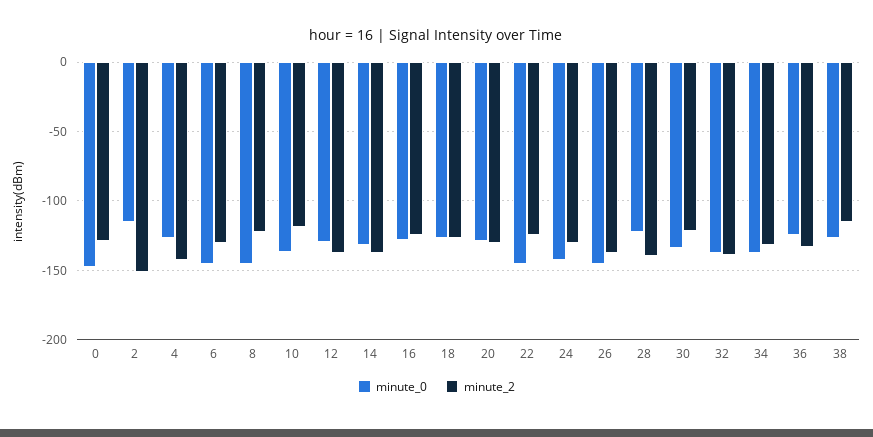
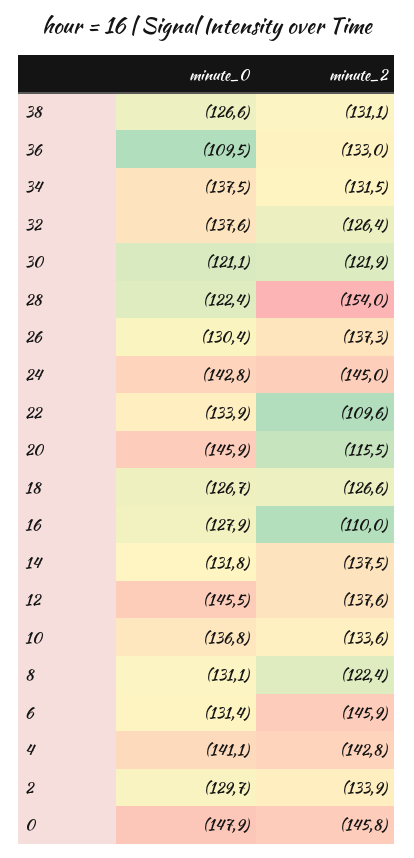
  {
    "minute_0": {
      "0": -147.9,
-     "2": -115,
+     "2": -129.7,
-     "4": -125,
+     "4": -141.1,
-     "6": -145,
+     "6": -131.4,
-     "8": -145,
+     "8": -131.1,
      "10": -136.8,
-     "12": -130,
+     "12": -145.5,
      "14": -131.8,
      "16": -127.9,
      "18": -126.7,
-     "20": -130,
+     "20": -145.9,
-     "22": -145,
+     "22": -133.9,
      "24": -142.8,
-     "26": -145,
+     "26": -130.4,
      "28": -122.4,
-     "30": -135,
+     "30": -121.1,
      "32": -137.6,
      "34": -137.5,
-     "36": -125,
+     "36": -109.5,
      "38": -126.6
    },
    "minute_2": {
-     "0": -130,
+     "0": -145.8,
-     "2": -150,
+     "2": -133.9,
      "4": -142.8,
-     "6": -130,
+     "6": -145.9,
      "8": -122.4,
-     "10": -120,
+     "10": -133.6,
      "12": -137.6,
      "14": -137.5,
-     "16": -125,
+     "16": -110,
      "18": -126.6,
-     "20": -130,
+     "20": -115.5,
-     "22": -125,
+     "22": -109.6,
-     "24": -130,
+     "24": -145,
      "26": -137.3,
-     "28": -140,
+     "28": -154,
      "30": -121.9,
-     "32": -140,
+     "32": -126.4,
      "34": -131.5,
      "36": -133,
-     "38": -115
+     "38": -131.1
    }
  }

